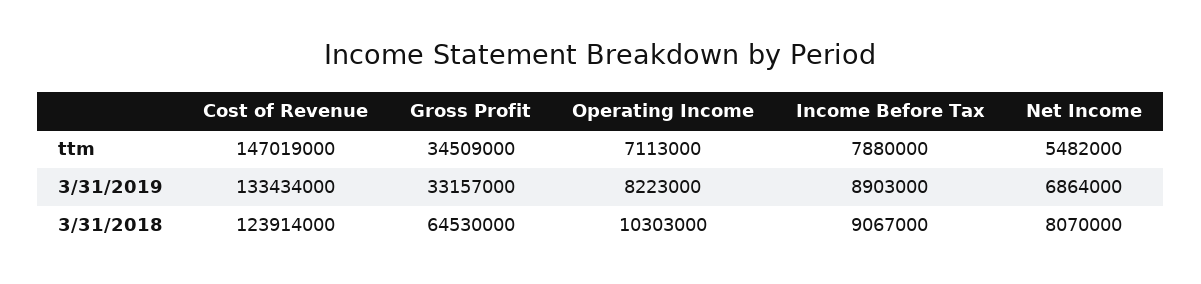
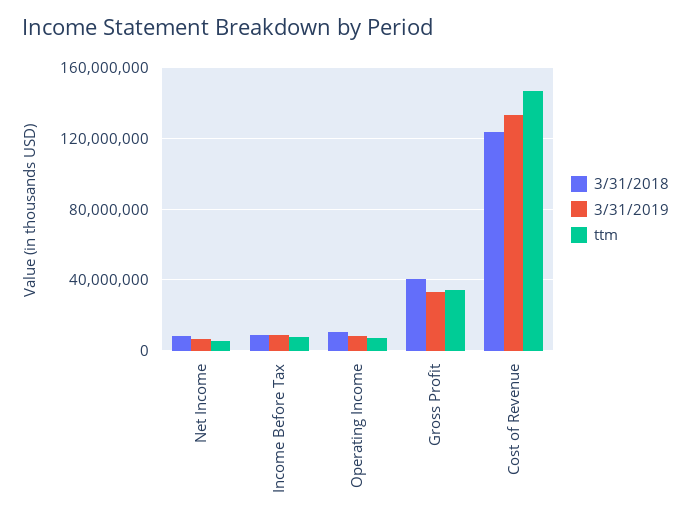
  {
    "ttm": {
      "Cost of Revenue": 147019000,
      "Gross Profit": 34509000,
      "Operating Income": 7113000,
      "Income Before Tax": 7880000,
      "Net Income": 5482000
    },
    "3/31/2019": {
      "Cost of Revenue": 133434000,
      "Gross Profit": 33157000,
      "Operating Income": 8223000,
      "Income Before Tax": 8903000,
      "Net Income": 6864000
    },
    "3/31/2018": {
      "Cost of Revenue": 123914000,
-     "Gross Profit": 64530000,
+     "Gross Profit": 40000000,
      "Operating Income": 10303000,
      "Income Before Tax": 9067000,
      "Net Income": 8070000
    }
  }

